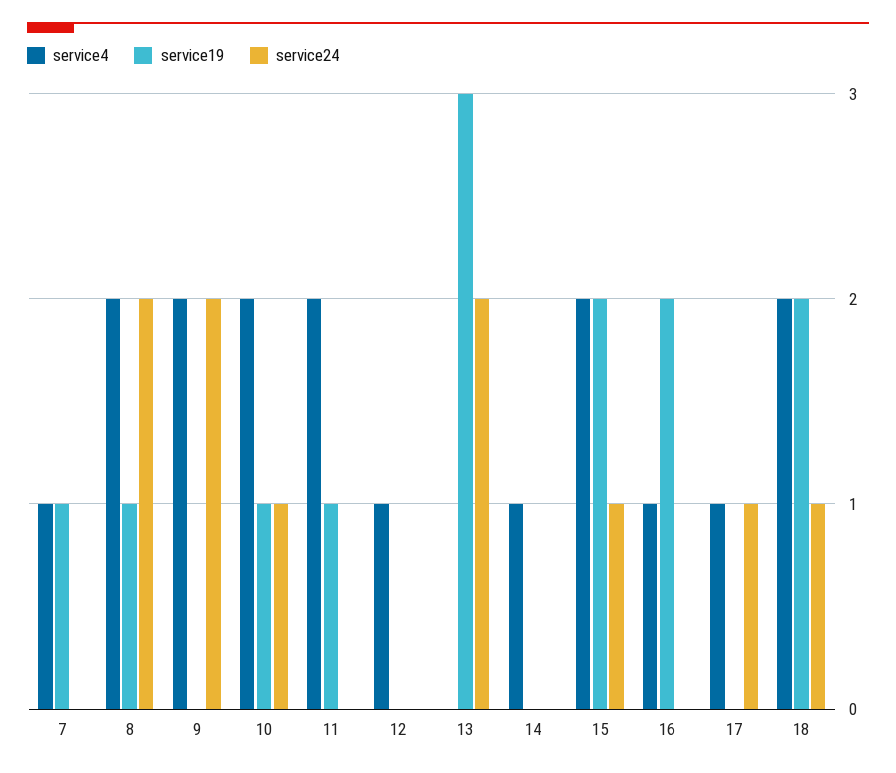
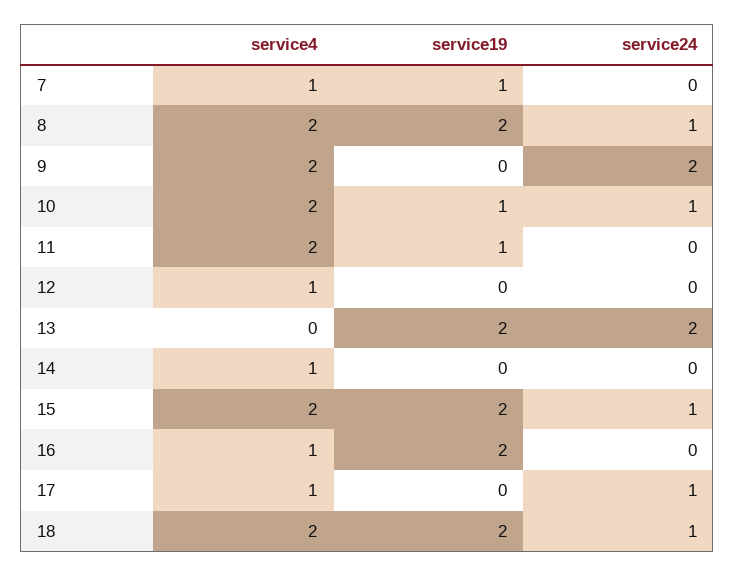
  {
    "service4": {
      "7": 1,
      "8": 2,
      "9": 2,
      "10": 2,
      "11": 2,
      "12": 1,
      "13": 0,
      "14": 1,
      "15": 2,
      "16": 1,
      "17": 1,
      "18": 2
    },
    "service19": {
      "7": 1,
-     "8": 1,
+     "8": 2,
      "9": 0,
      "10": 1,
      "11": 1,
      "12": 0,
-     "13": 3,
+     "13": 2,
      "14": 0,
      "15": 2,
      "16": 2,
      "17": 0,
      "18": 2
    },
    "service24": {
      "7": 0,
-     "8": 2,
+     "8": 1,
      "9": 2,
      "10": 1,
      "11": 0,
      "12": 0,
      "13": 2,
      "14": 0,
      "15": 1,
      "16": 0,
      "17": 1,
      "18": 1
    }
  }

